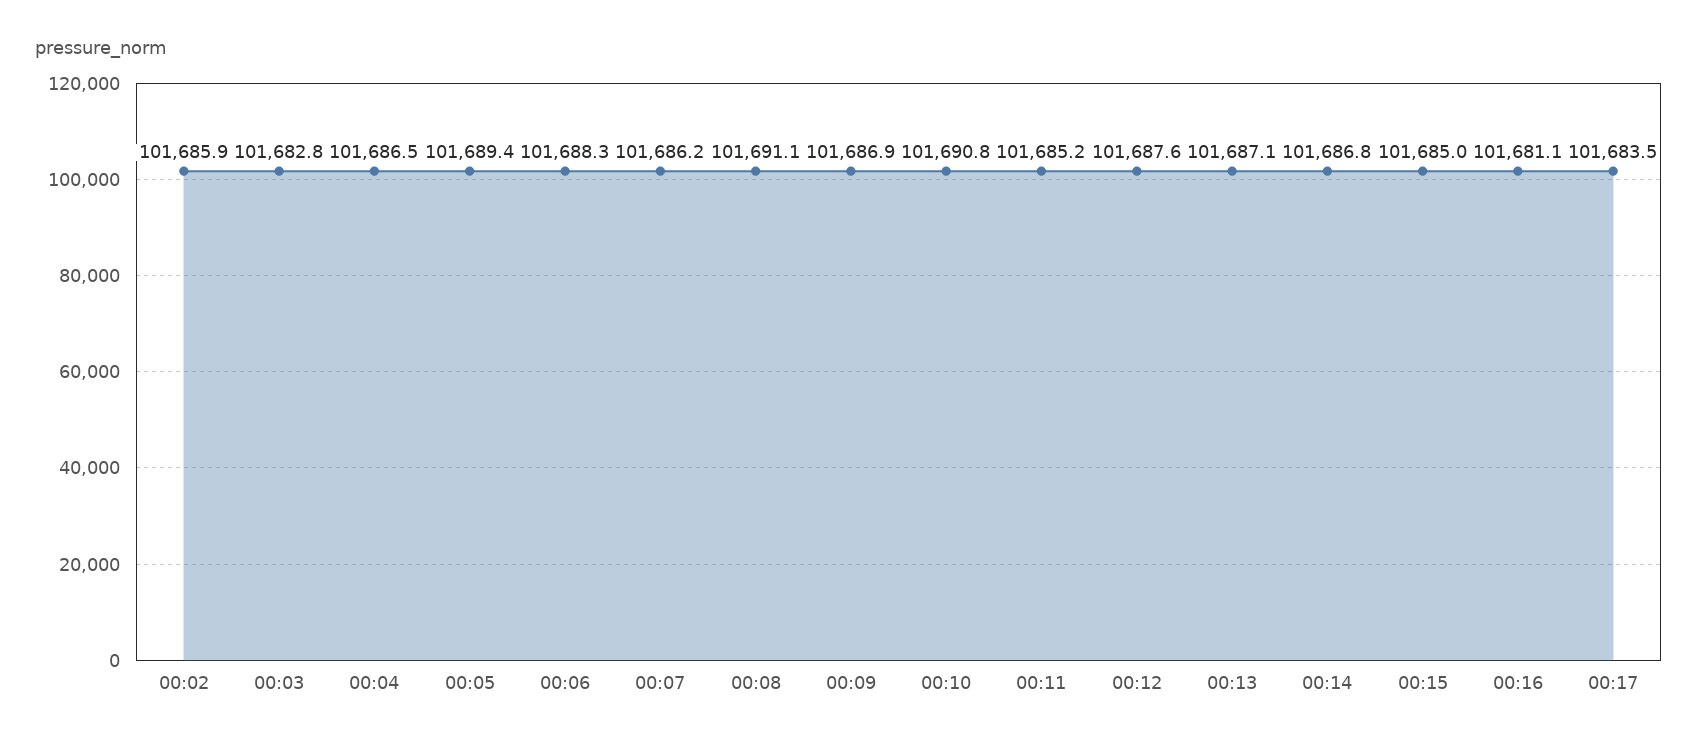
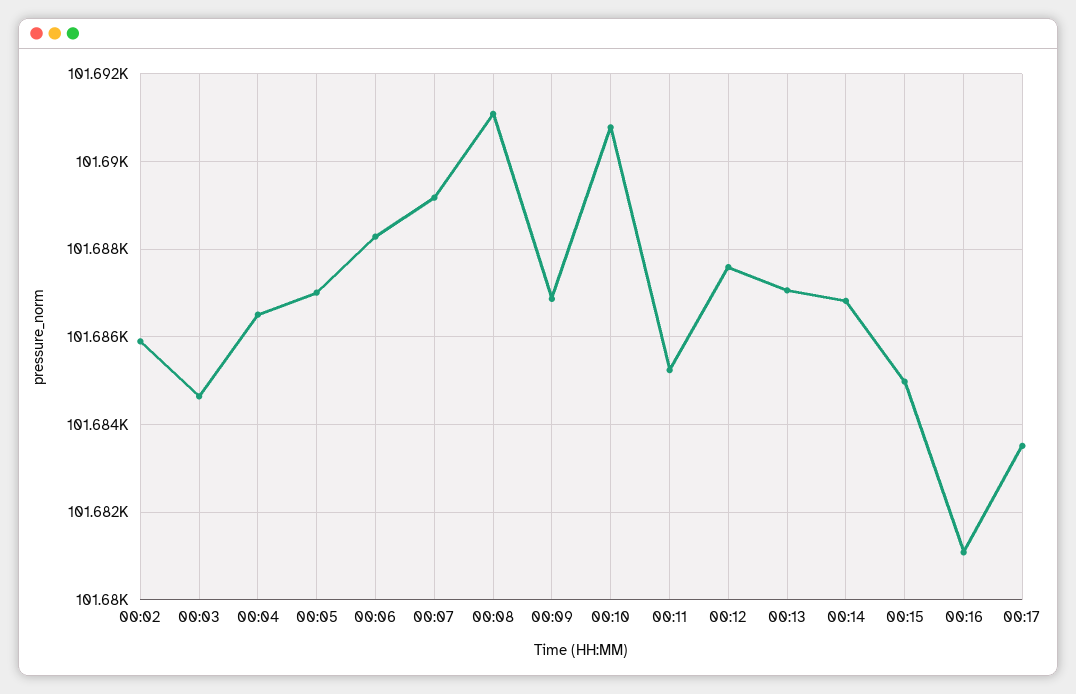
  {
    "00:02": 101685.9,
-   "00:03": 101682.8,
+   "00:03": 101684.6,
    "00:04": 101686.5,
-   "00:05": 101689.4,
+   "00:05": 101687,
    "00:06": 101688.3,
-   "00:07": 101686.2,
+   "00:07": 101689.2,
    "00:08": 101691.1,
    "00:09": 101686.9,
    "00:10": 101690.8,
    "00:11": 101685.2,
    "00:12": 101687.6,
    "00:13": 101687.1,
    "00:14": 101686.8,
    "00:15": 101685,
    "00:16": 101681.1,
    "00:17": 101683.5
  }

